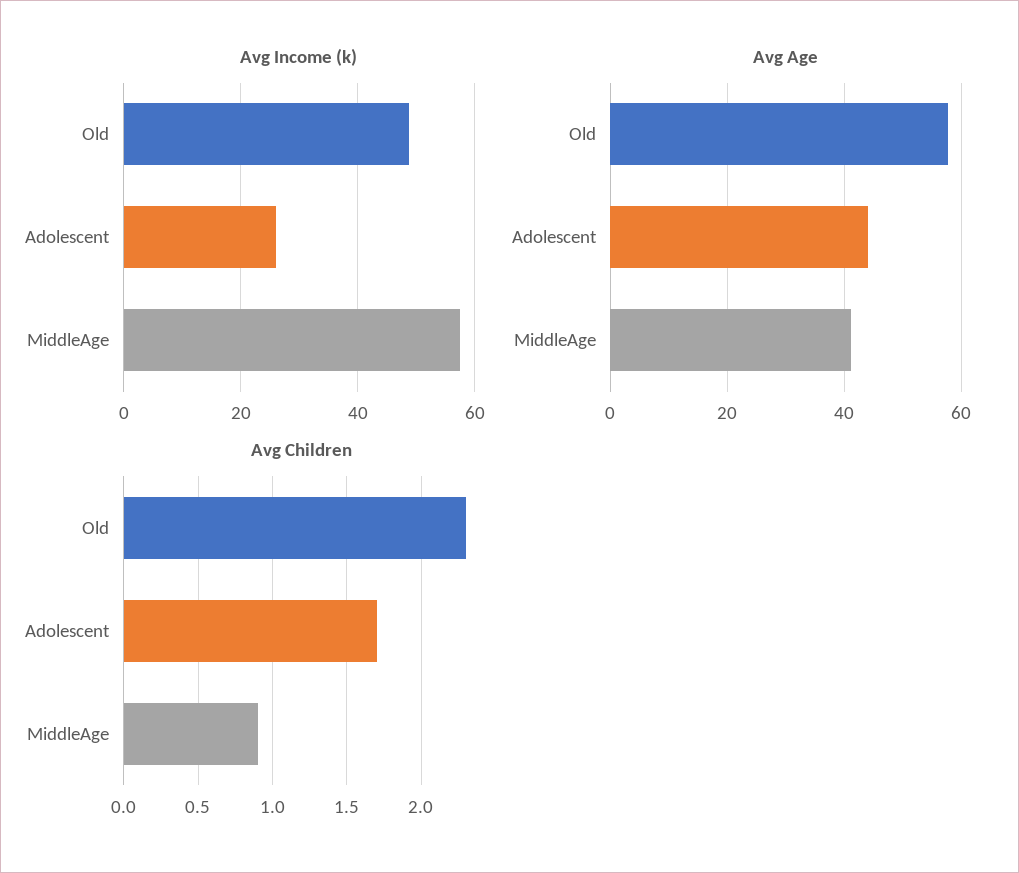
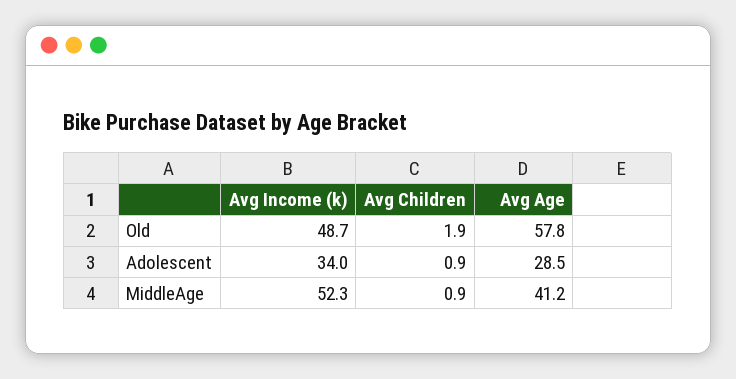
  {
    "Avg Income (k)": {
      "Old": 48.7,
-     "Adolescent": 26,
+     "Adolescent": 34,
-     "MiddleAge": 58
+     "MiddleAge": 52.3
    },
    "Avg Age": {
      "Old": 57.8,
-     "Adolescent": 44,
+     "Adolescent": 28.5,
      "MiddleAge": 41.2
    },
    "Avg Children": {
-     "Old": 2.3,
+     "Old": 1.9,
-     "Adolescent": 1.7,
+     "Adolescent": 0.9,
      "MiddleAge": 0.9
    }
  }

